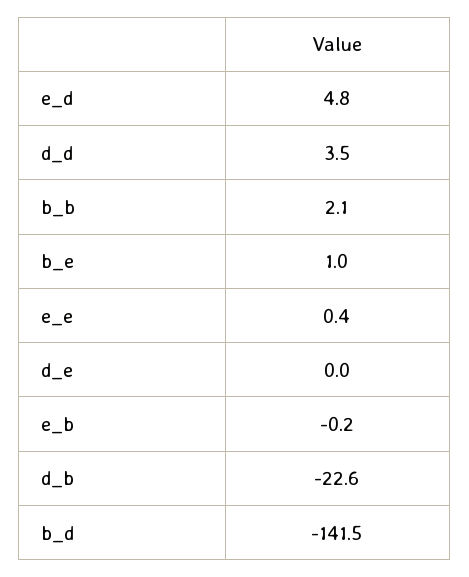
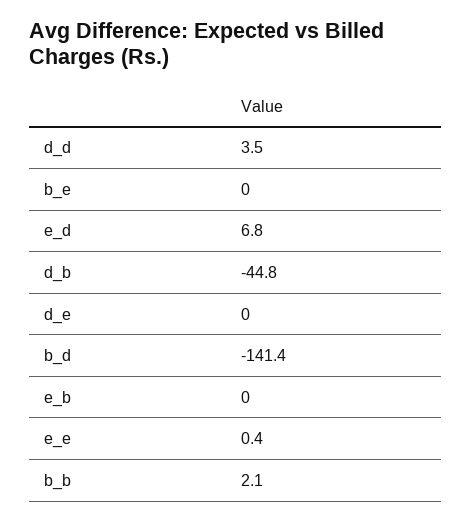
  {
-   "e_d": 4.8,
+   "e_d": 6.8,
    "d_d": 3.5,
    "b_b": 2.1,
-   "b_e": 1,
+   "b_e": 0,
    "e_e": 0.4,
    "d_e": 0,
-   "e_b": -0.2,
+   "e_b": 0,
-   "d_b": -22.6,
+   "d_b": -44.8,
-   "b_d": -141.5
+   "b_d": -141.4
  }

